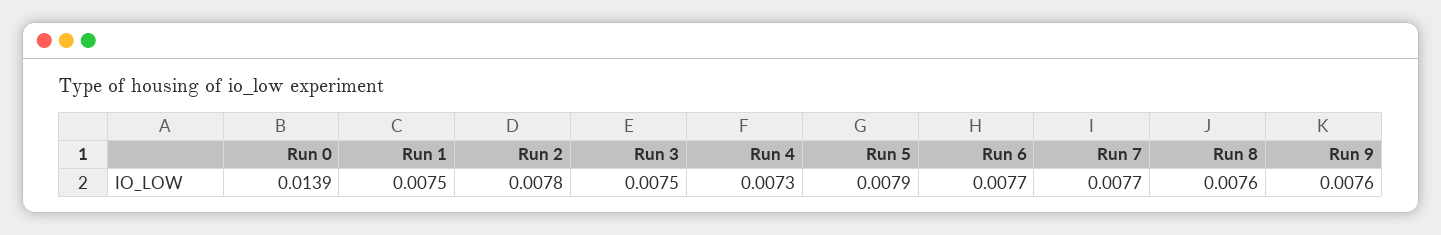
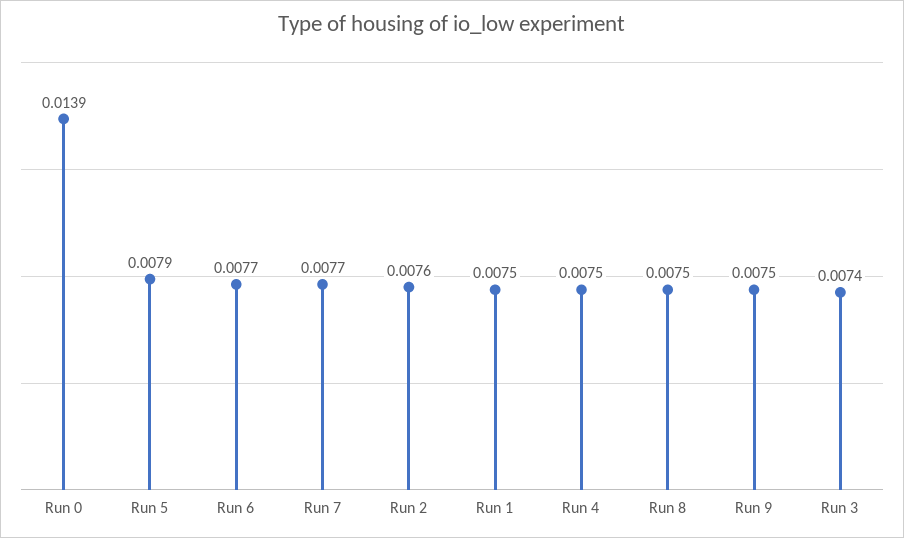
  {
    "Run 0": 0.0139,
    "Run 1": 0.0075,
-   "Run 2": 0.0078,
+   "Run 2": 0.0076,
-   "Run 3": 0.0075,
+   "Run 3": 0.0074,
-   "Run 4": 0.0073,
+   "Run 4": 0.0075,
    "Run 5": 0.0079,
    "Run 6": 0.0077,
    "Run 7": 0.0077,
-   "Run 8": 0.0076,
+   "Run 8": 0.0075,
-   "Run 9": 0.0076
+   "Run 9": 0.0075
  }

